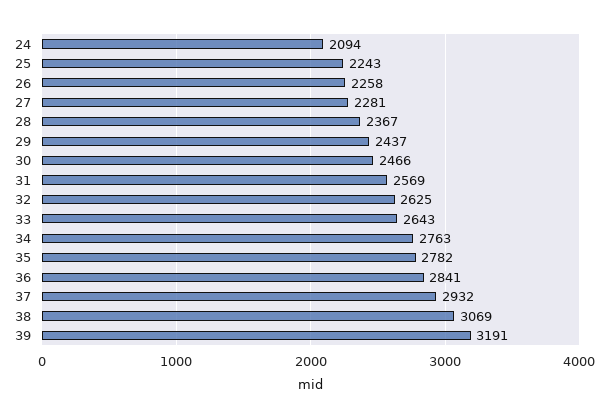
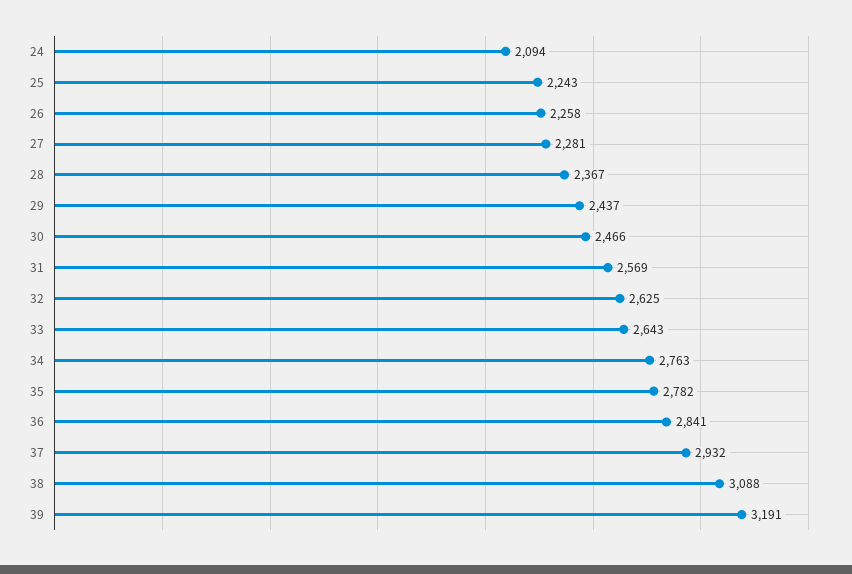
  {
    "24": 2094,
    "25": 2243,
    "26": 2258,
    "27": 2281,
    "28": 2367,
    "29": 2437,
    "30": 2466,
    "31": 2569,
    "32": 2625,
    "33": 2643,
    "34": 2763,
    "35": 2782,
    "36": 2841,
    "37": 2932,
-   "38": 3069,
+   "38": 3088,
    "39": 3191
  }

